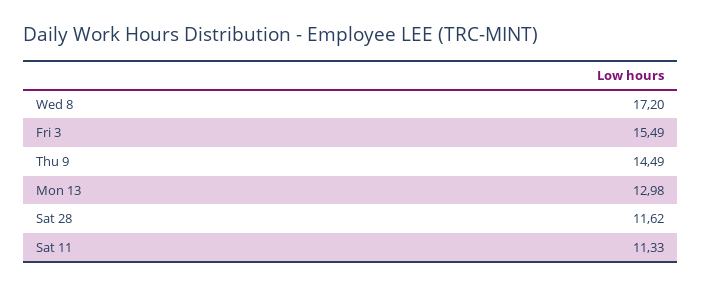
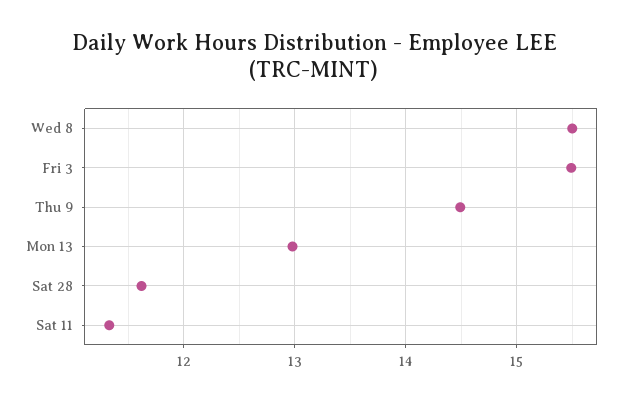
  {
-   "Wed 8": 17.2,
+   "Wed 8": 15.5,
    "Fri 3": 15.49,
    "Thu 9": 14.49,
    "Mon 13": 12.98,
    "Sat 28": 11.62,
    "Sat 11": 11.33
  }

